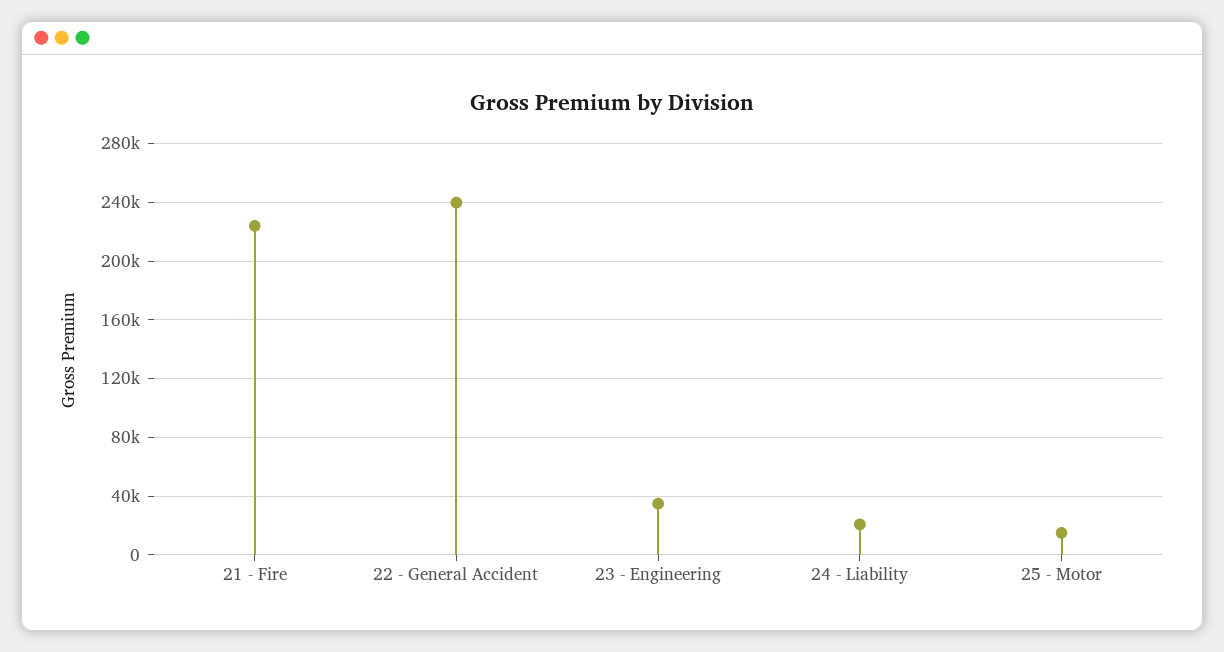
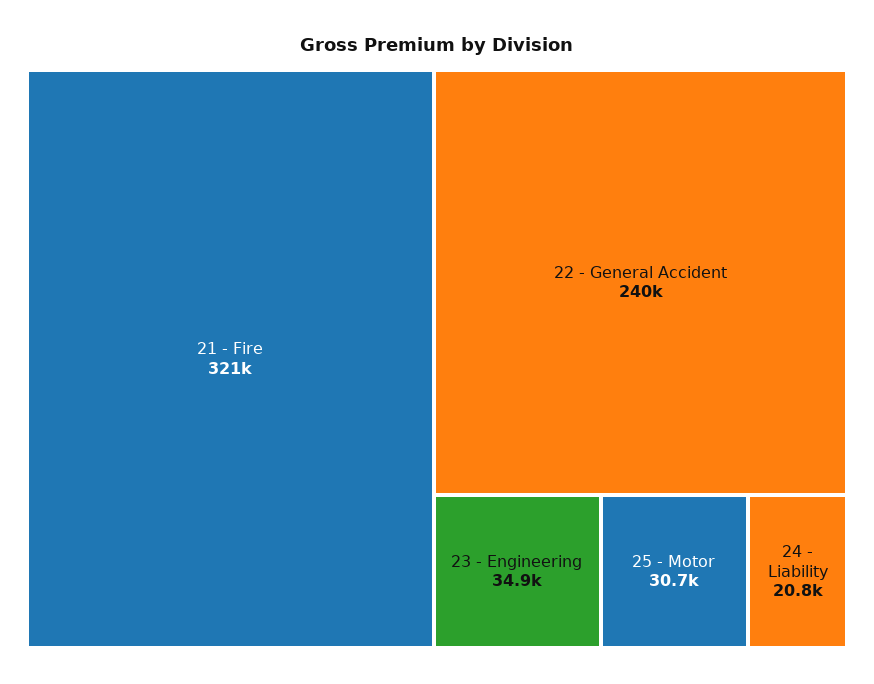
  {
-   "21 - Fire": 225000,
+   "21 - Fire": 321000,
    "22 - General Accident": 240000,
    "23 - Engineering": 34900,
    "24 - Liability": 20800,
-   "25 - Motor": 15000
+   "25 - Motor": 30700
  }

